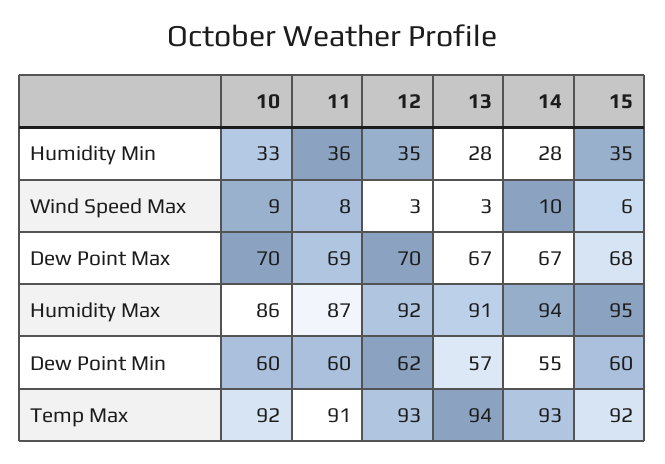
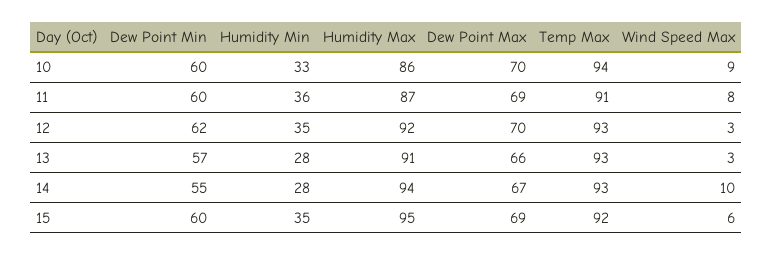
  {
    "10": {
      "Humidity Min": 33,
      "Wind Speed Max": 9,
      "Dew Point Max": 70,
      "Humidity Max": 86,
      "Dew Point Min": 60,
-     "Temp Max": 92
+     "Temp Max": 94
    },
    "11": {
      "Humidity Min": 36,
      "Wind Speed Max": 8,
      "Dew Point Max": 69,
      "Humidity Max": 87,
      "Dew Point Min": 60,
      "Temp Max": 91
    },
    "12": {
      "Humidity Min": 35,
      "Wind Speed Max": 3,
      "Dew Point Max": 70,
      "Humidity Max": 92,
      "Dew Point Min": 62,
      "Temp Max": 93
    },
    "13": {
      "Humidity Min": 28,
      "Wind Speed Max": 3,
-     "Dew Point Max": 67,
+     "Dew Point Max": 66,
      "Humidity Max": 91,
      "Dew Point Min": 57,
-     "Temp Max": 94
+     "Temp Max": 93
    },
    "14": {
      "Humidity Min": 28,
      "Wind Speed Max": 10,
      "Dew Point Max": 67,
      "Humidity Max": 94,
      "Dew Point Min": 55,
      "Temp Max": 93
    },
    "15": {
      "Humidity Min": 35,
      "Wind Speed Max": 6,
-     "Dew Point Max": 68,
+     "Dew Point Max": 69,
      "Humidity Max": 95,
      "Dew Point Min": 60,
      "Temp Max": 92
    }
  }

